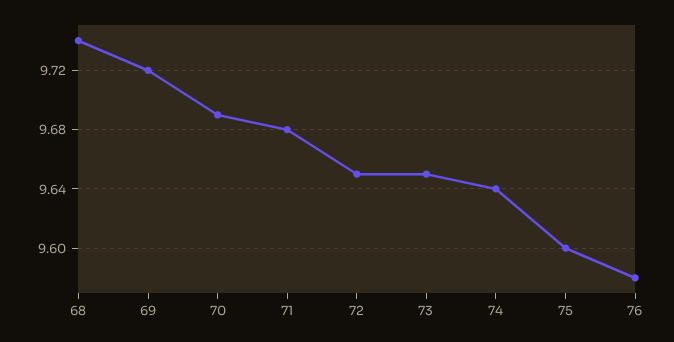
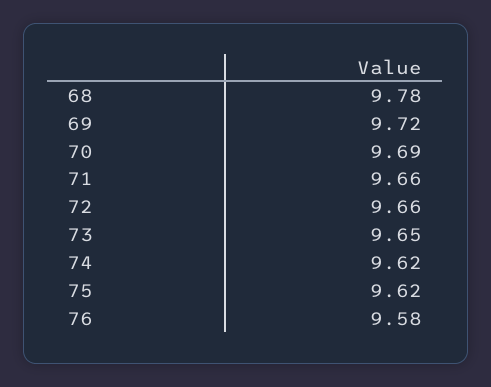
  {
-   "68": 9.74,
+   "68": 9.78,
    "69": 9.72,
    "70": 9.69,
-   "71": 9.68,
+   "71": 9.66,
-   "72": 9.65,
+   "72": 9.66,
    "73": 9.65,
-   "74": 9.64,
+   "74": 9.62,
-   "75": 9.6,
+   "75": 9.62,
    "76": 9.58
  }

